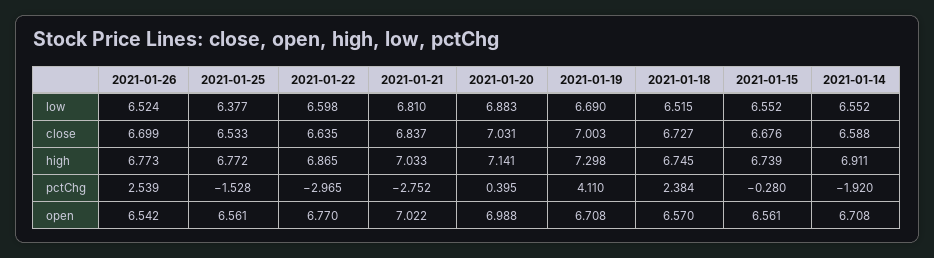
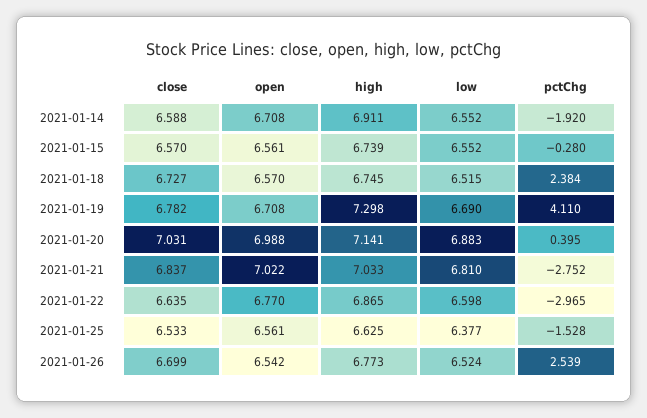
  {
    "2021-01-26": {
      "low": 6.524,
      "close": 6.699,
      "high": 6.773,
      "pctChg": 2.539,
      "open": 6.542
    },
    "2021-01-25": {
      "low": 6.377,
      "close": 6.533,
-     "high": 6.772,
+     "high": 6.625,
      "pctChg": -1.528,
      "open": 6.561
    },
    "2021-01-22": {
      "low": 6.598,
      "close": 6.635,
      "high": 6.865,
      "pctChg": -2.965,
      "open": 6.77
    },
    "2021-01-21": {
      "low": 6.81,
      "close": 6.837,
      "high": 7.033,
      "pctChg": -2.752,
      "open": 7.022
    },
    "2021-01-20": {
      "low": 6.883,
      "close": 7.031,
      "high": 7.141,
      "pctChg": 0.395,
      "open": 6.988
    },
    "2021-01-19": {
      "low": 6.69,
-     "close": 7.003,
+     "close": 6.782,
      "high": 7.298,
      "pctChg": 4.11,
      "open": 6.708
    },
    "2021-01-18": {
      "low": 6.515,
      "close": 6.727,
      "high": 6.745,
      "pctChg": 2.384,
      "open": 6.57
    },
    "2021-01-15": {
      "low": 6.552,
-     "close": 6.676,
+     "close": 6.57,
      "high": 6.739,
      "pctChg": -0.28,
      "open": 6.561
    },
    "2021-01-14": {
      "low": 6.552,
      "close": 6.588,
      "high": 6.911,
      "pctChg": -1.92,
      "open": 6.708
    }
  }

